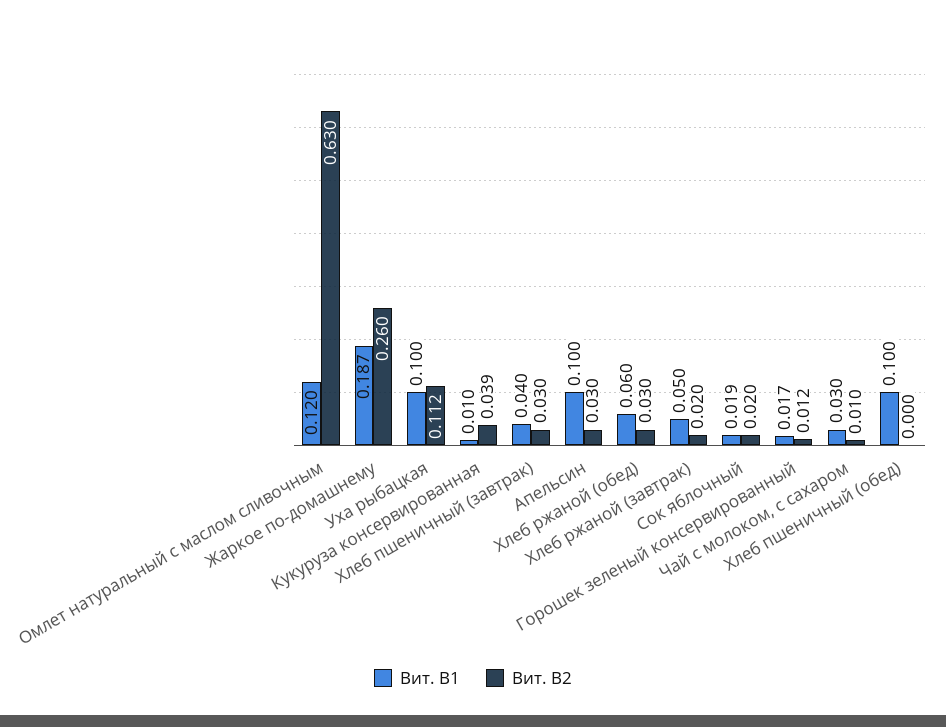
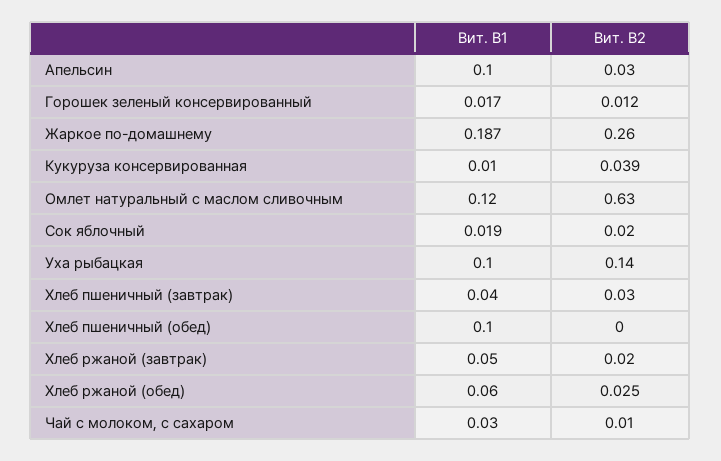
  {
    "Вит. В1": {
      "Омлет натуральный с маслом сливочным": 0.12,
      "Жаркое по-домашнему": 0.187,
      "Уха рыбацкая": 0.1,
      "Кукуруза консервированная": 0.01,
      "Хлеб пшеничный (завтрак)": 0.04,
      "Апельсин": 0.1,
      "Хлеб ржаной (обед)": 0.06,
      "Хлеб ржаной (завтрак)": 0.05,
      "Сок яблочный": 0.019,
      "Горошек зеленый консервированный": 0.017,
      "Чай с молоком, с сахаром": 0.03,
      "Хлеб пшеничный (обед)": 0.1
    },
    "Вит. В2": {
      "Омлет натуральный с маслом сливочным": 0.63,
      "Жаркое по-домашнему": 0.26,
-     "Уха рыбацкая": 0.112,
+     "Уха рыбацкая": 0.14,
      "Кукуруза консервированная": 0.039,
      "Хлеб пшеничный (завтрак)": 0.03,
      "Апельсин": 0.03,
-     "Хлеб ржаной (обед)": 0.03,
+     "Хлеб ржаной (обед)": 0.025,
      "Хлеб ржаной (завтрак)": 0.02,
      "Сок яблочный": 0.02,
      "Горошек зеленый консервированный": 0.012,
      "Чай с молоком, с сахаром": 0.01,
      "Хлеб пшеничный (обед)": 0
    }
  }

